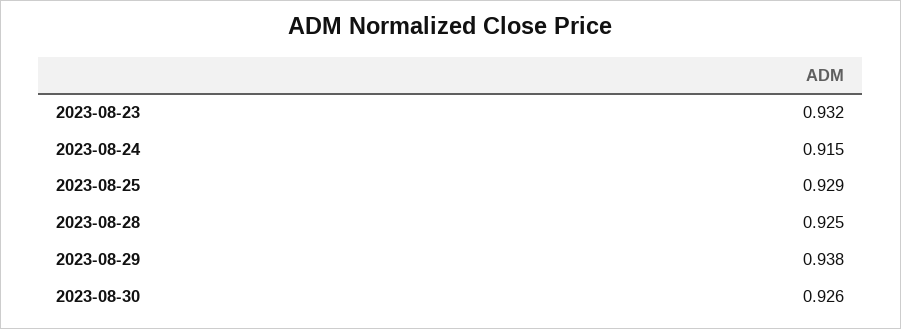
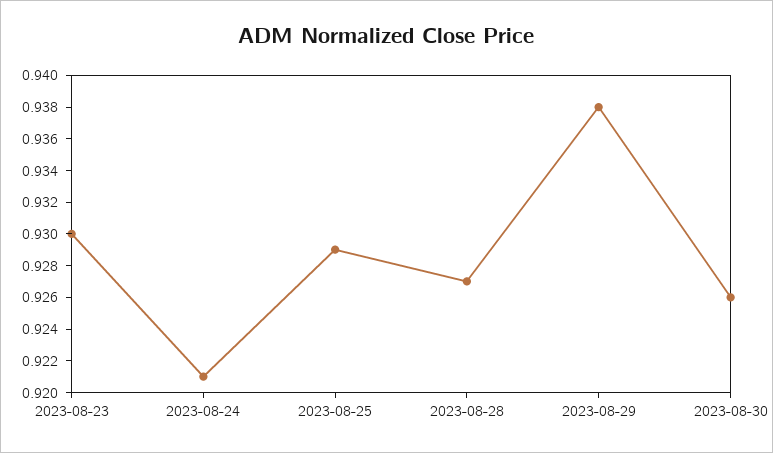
  {
-   "2023-08-23": 0.932,
+   "2023-08-23": 0.93,
-   "2023-08-24": 0.915,
+   "2023-08-24": 0.921,
    "2023-08-25": 0.929,
-   "2023-08-28": 0.925,
+   "2023-08-28": 0.927,
    "2023-08-29": 0.938,
    "2023-08-30": 0.926
  }

